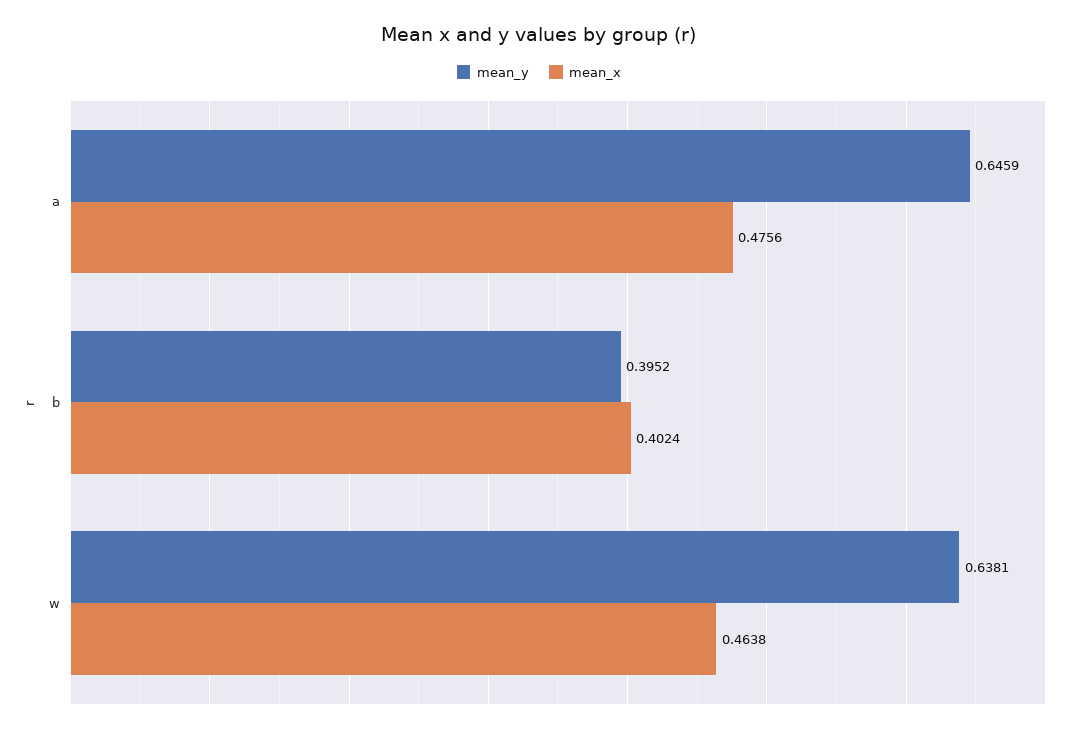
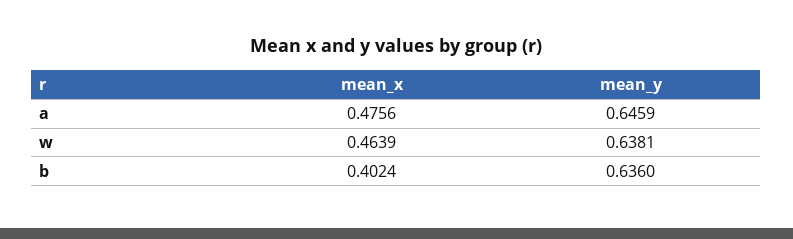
  {
    "mean_y": {
      "a": 0.6459,
-     "b": 0.3952,
+     "b": 0.636,
      "w": 0.6381
    },
    "mean_x": {
      "a": 0.4756,
      "b": 0.4024,
-     "w": 0.4638
+     "w": 0.4639
    }
  }

